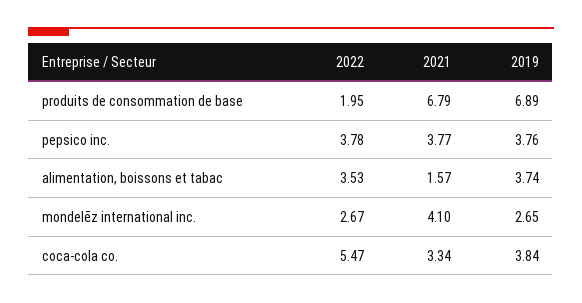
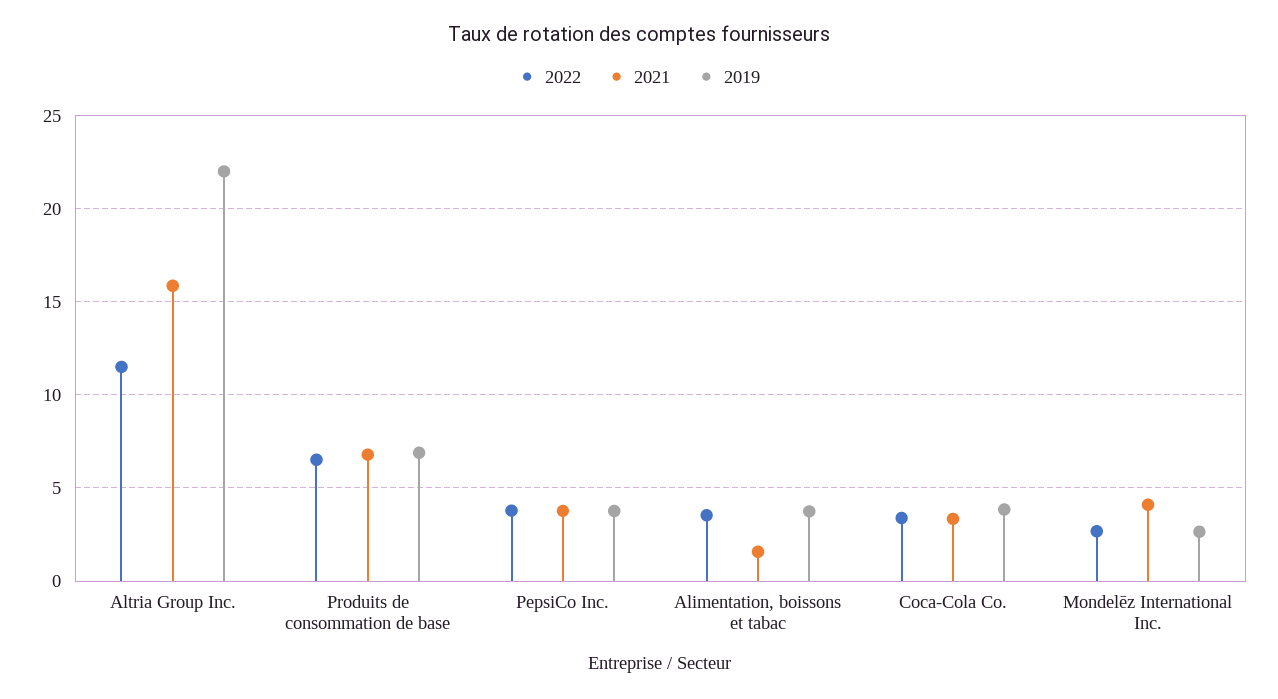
  {
    "2022": {
-     "produits de consommation de base": 1.95,
+     "produits de consommation de base": 6.5,
      "pepsico inc.": 3.78,
      "alimentation, boissons et tabac": 3.53,
      "mondelēz international inc.": 2.67,
-     "coca-cola co.": 5.47
+     "coca-cola co.": 3.5,
+     "Altria Group Inc.": 11.5
    },
    "2021": {
      "produits de consommation de base": 6.79,
      "pepsico inc.": 3.77,
      "alimentation, boissons et tabac": 1.57,
      "mondelēz international inc.": 4.1,
-     "coca-cola co.": 3.34
+     "coca-cola co.": 3.34,
+     "Altria Group Inc.": 16
    },
    "2019": {
      "produits de consommation de base": 6.89,
      "pepsico inc.": 3.76,
      "alimentation, boissons et tabac": 3.74,
      "mondelēz international inc.": 2.65,
-     "coca-cola co.": 3.84
+     "coca-cola co.": 3.84,
+     "Altria Group Inc.": 22
    }
  }

